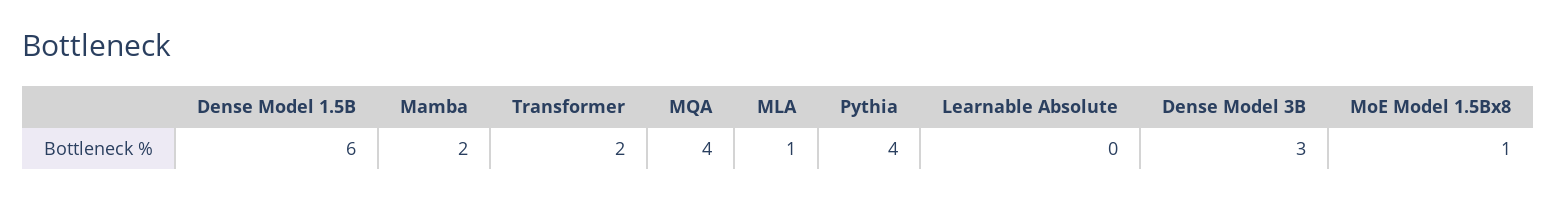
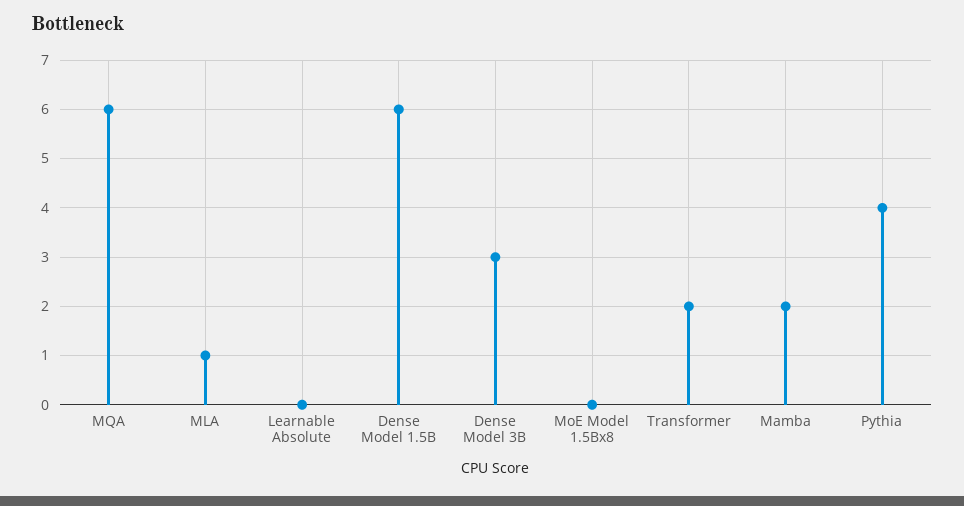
  {
    "Dense Model 1.5B": 6,
    "Mamba": 2,
    "Transformer": 2,
-   "MQA": 4,
+   "MQA": 6,
    "MLA": 1,
    "Pythia": 4,
    "Learnable Absolute": 0,
    "Dense Model 3B": 3,
-   "MoE Model 1.5Bx8": 1
+   "MoE Model 1.5Bx8": 0
  }

